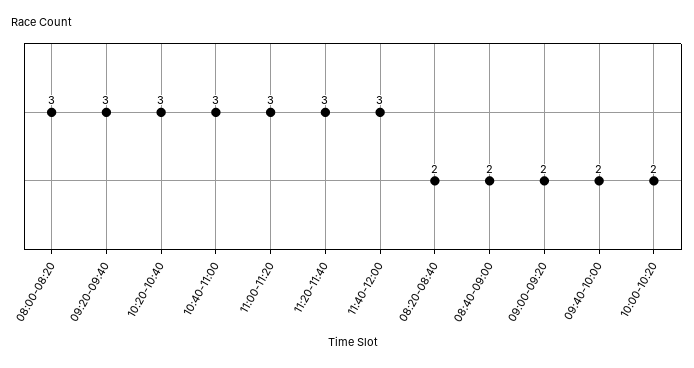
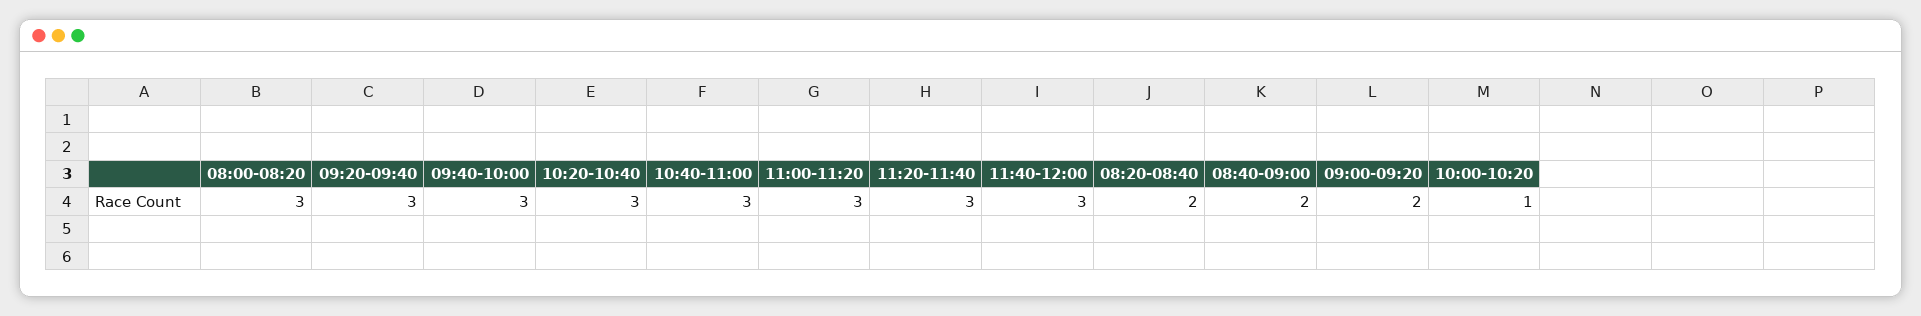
  {
    "08:00-08:20": 3,
    "09:20-09:40": 3,
    "10:20-10:40": 3,
    "10:40-11:00": 3,
    "11:00-11:20": 3,
    "11:20-11:40": 3,
    "11:40-12:00": 3,
    "08:20-08:40": 2,
    "08:40-09:00": 2,
    "09:00-09:20": 2,
-   "09:40-10:00": 2,
+   "09:40-10:00": 3,
-   "10:00-10:20": 2
+   "10:00-10:20": 1
  }

